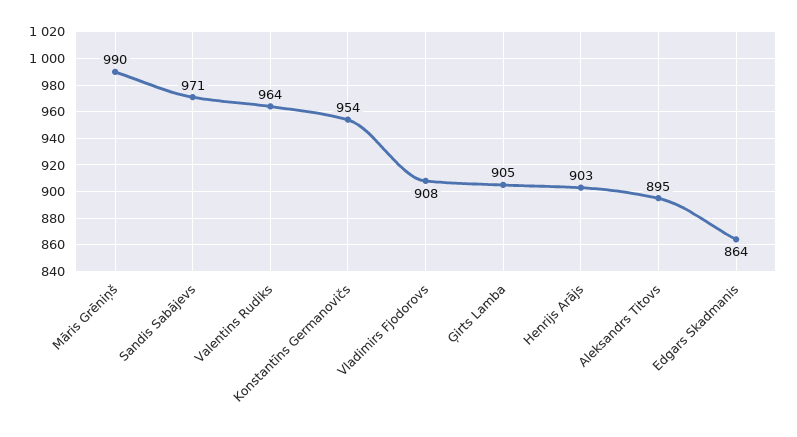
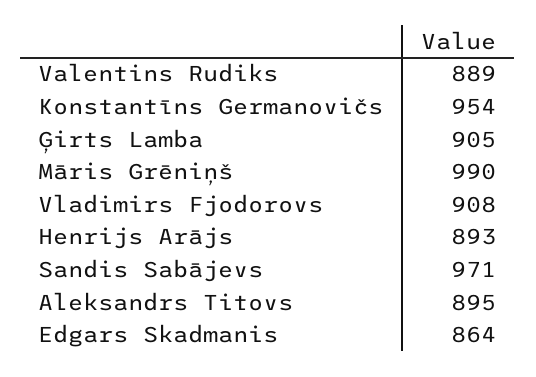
  {
    "Māris Grēniņš": 990,
    "Sandis Sabājevs": 971,
-   "Valentins Rudiks": 964,
+   "Valentins Rudiks": 889,
    "Konstantīns Germanovičs": 954,
    "Vladimirs Fjodorovs": 908,
    "Ģirts Lamba": 905,
-   "Henrijs Arājs": 903,
+   "Henrijs Arājs": 893,
    "Aleksandrs Titovs": 895,
    "Edgars Skadmanis": 864
  }

